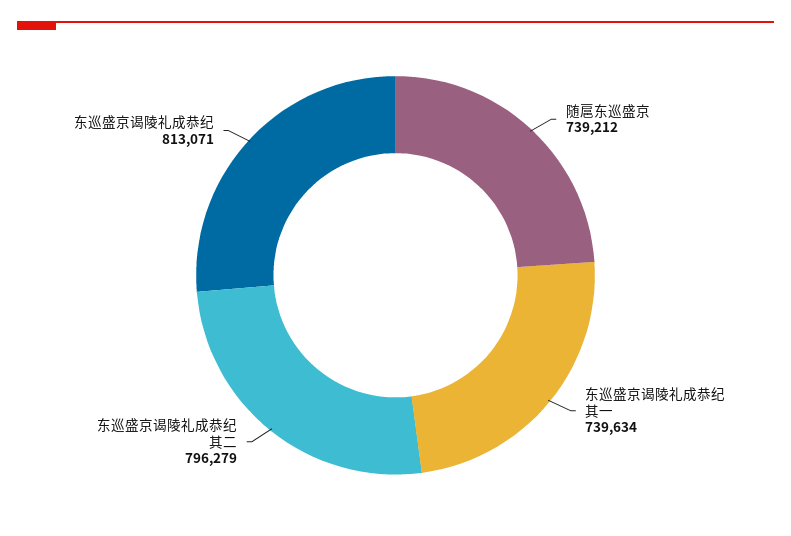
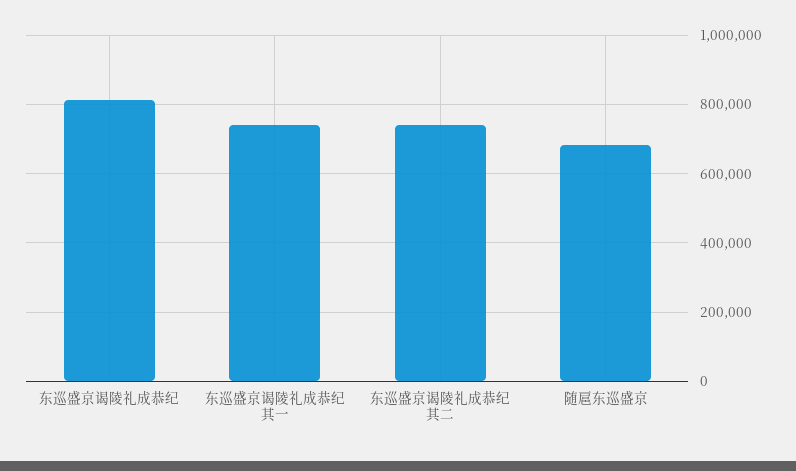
  {
-   "随扈东巡盛京": 739212,
+   "随扈东巡盛京": 680000,
    "东巡盛京谒陵礼成恭纪 其一": 739634,
-   "东巡盛京谒陵礼成恭纪 其二": 796279,
+   "东巡盛京谒陵礼成恭纪 其二": 740000,
    "东巡盛京谒陵礼成恭纪": 813071
  }

